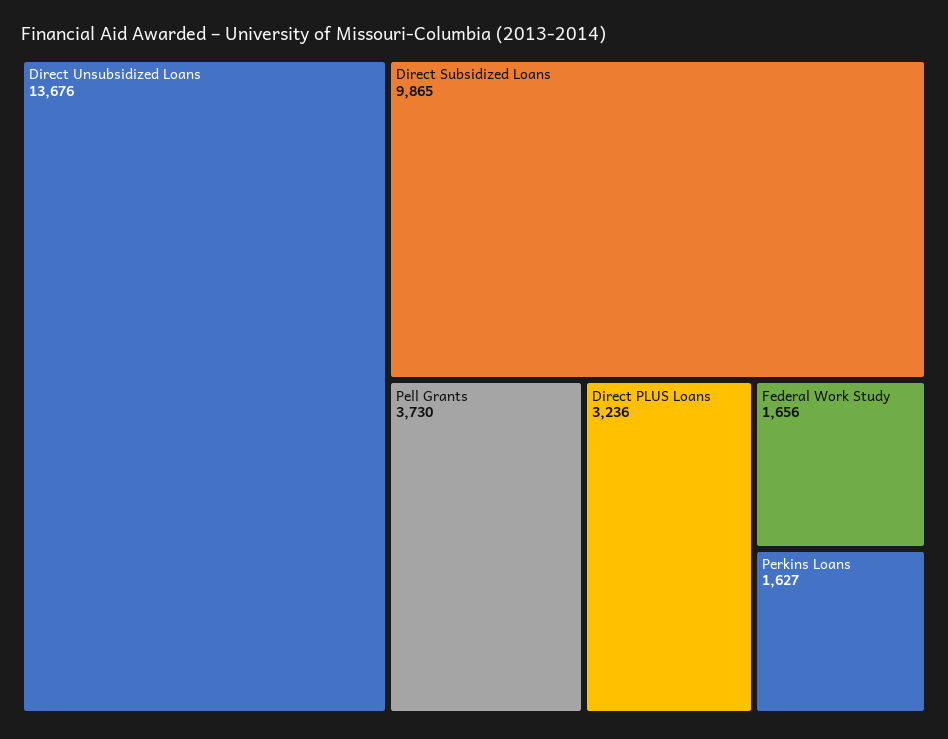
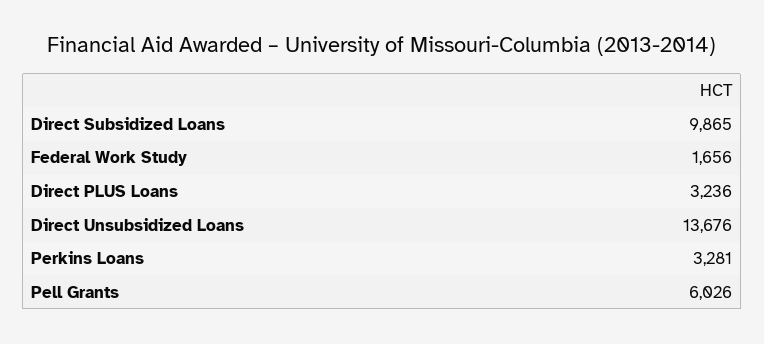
  {
    "Direct Unsubsidized Loans": 13676,
    "Direct Subsidized Loans": 9865,
-   "Pell Grants": 3730,
+   "Pell Grants": 6026,
    "Direct PLUS Loans": 3236,
    "Federal Work Study": 1656,
-   "Perkins Loans": 1627
+   "Perkins Loans": 3281
  }

